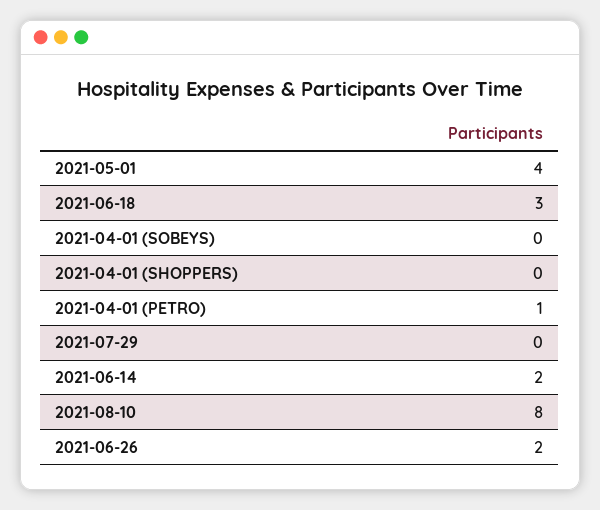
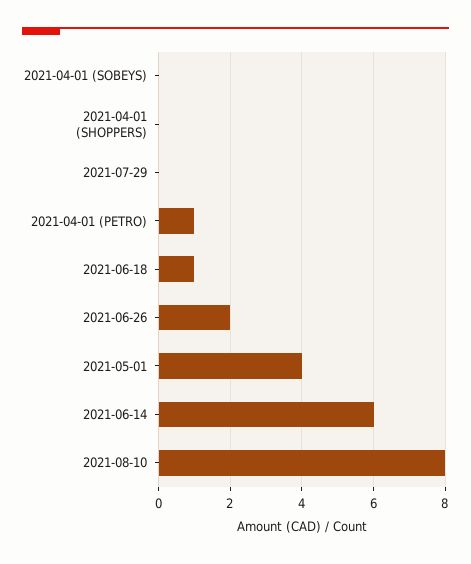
  {
    "2021-05-01": 4,
-   "2021-06-18": 3,
+   "2021-06-18": 1,
    "2021-04-01 (SOBEYS)": 0,
    "2021-04-01 (SHOPPERS)": 0,
    "2021-04-01 (PETRO)": 1,
    "2021-07-29": 0,
-   "2021-06-14": 2,
+   "2021-06-14": 6,
    "2021-08-10": 8,
    "2021-06-26": 2
  }

